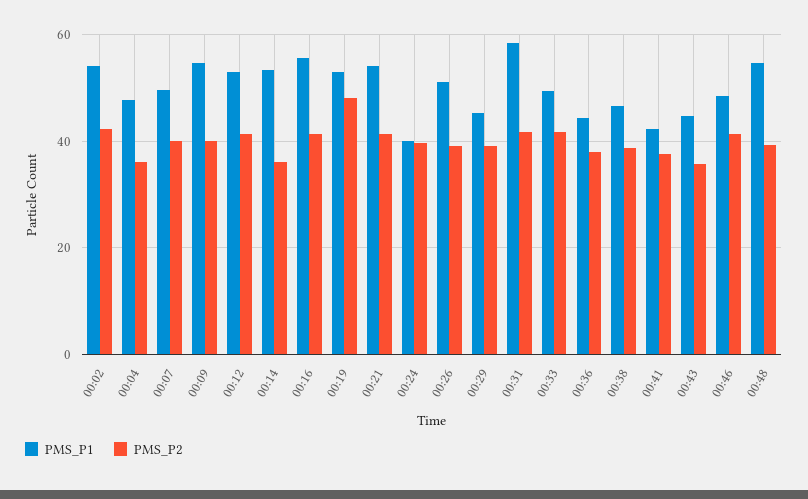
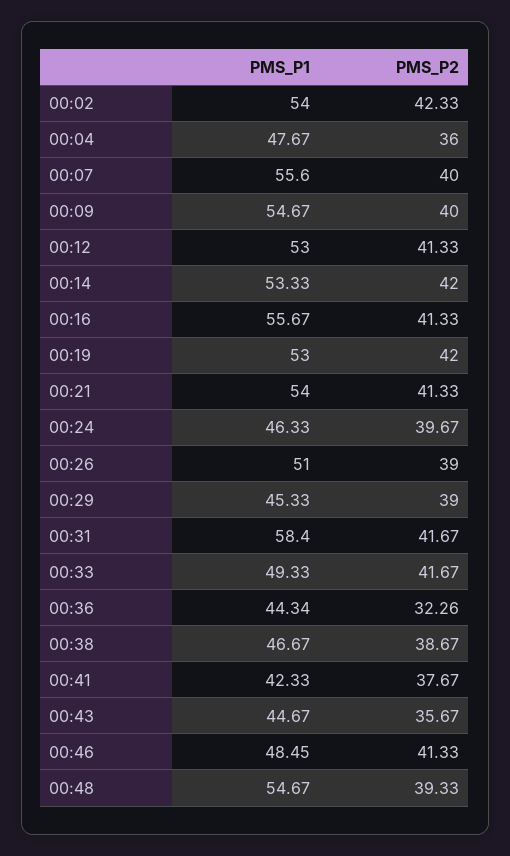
  {
    "PMS_P1": {
      "00:02": 54,
      "00:04": 47.67,
-     "00:07": 50,
+     "00:07": 55.6,
      "00:09": 54.67,
      "00:12": 53,
      "00:14": 53.33,
      "00:16": 55.67,
      "00:19": 53,
      "00:21": 54,
-     "00:24": 40,
+     "00:24": 46.33,
      "00:26": 51,
      "00:29": 45.33,
      "00:31": 58.4,
      "00:33": 49.33,
      "00:36": 44.34,
      "00:38": 46.67,
      "00:41": 42.33,
      "00:43": 44.67,
      "00:46": 48.45,
      "00:48": 54.67
    },
    "PMS_P2": {
      "00:02": 42.33,
      "00:04": 36,
      "00:07": 40,
      "00:09": 40,
      "00:12": 41.33,
-     "00:14": 36,
+     "00:14": 42,
      "00:16": 41.33,
-     "00:19": 48,
+     "00:19": 42,
      "00:21": 41.33,
      "00:24": 39.67,
      "00:26": 39,
      "00:29": 39,
      "00:31": 41.67,
      "00:33": 41.67,
-     "00:36": 38,
+     "00:36": 32.26,
      "00:38": 38.67,
      "00:41": 37.67,
      "00:43": 35.67,
      "00:46": 41.33,
      "00:48": 39.33
    }
  }

